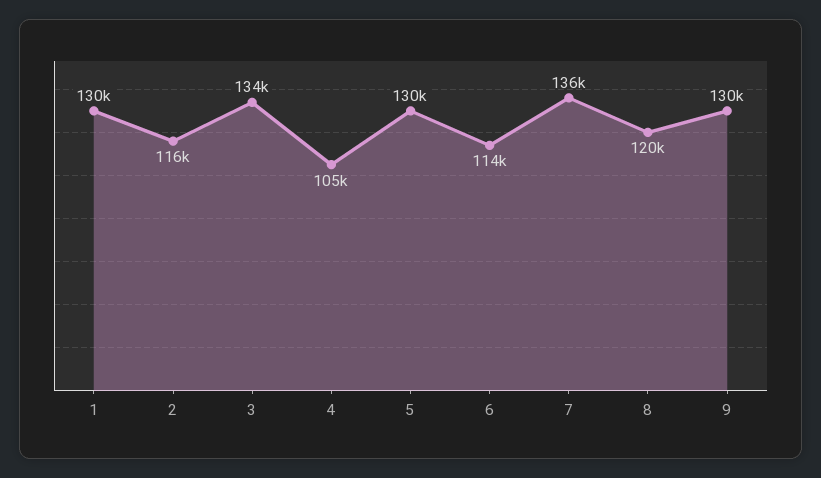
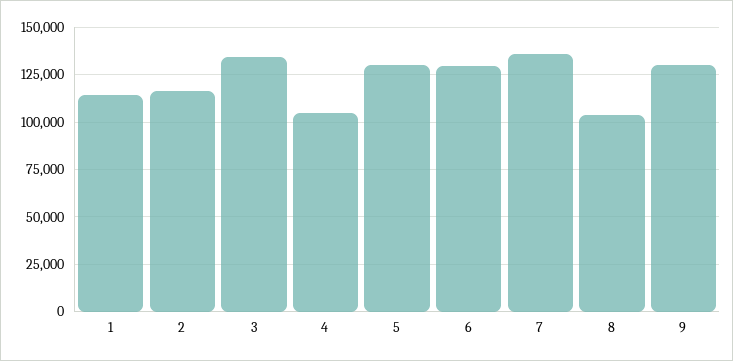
  {
-   "1": 130000,
+   "1": 115000,
    "2": 116000,
    "3": 134000,
    "4": 105000,
    "5": 130000,
-   "6": 114000,
+   "6": 130000,
    "7": 136000,
-   "8": 120000,
+   "8": 105000,
    "9": 130000
  }

